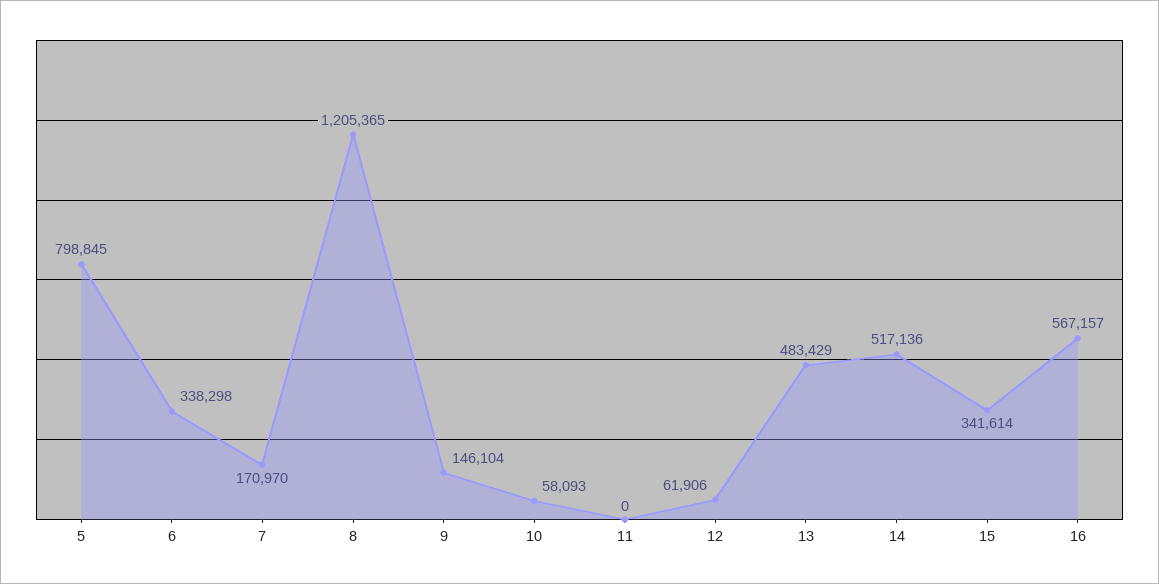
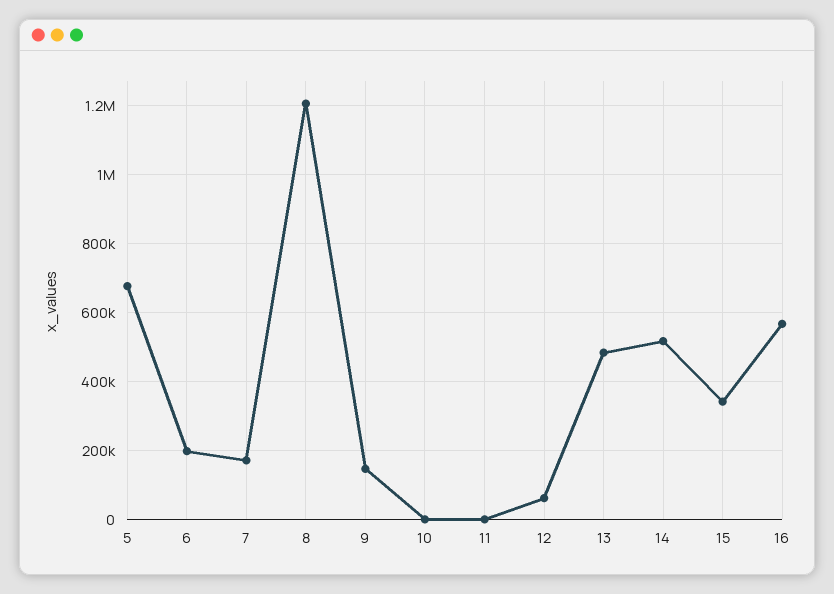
  {
-   "5": 798845,
+   "5": 680000,
-   "6": 338298,
+   "6": 200000,
    "7": 170970,
    "8": 1205365,
    "9": 146104,
-   "10": 58093,
+   "10": 0,
    "11": 0,
    "12": 61906,
    "13": 483429,
    "14": 517136,
    "15": 341614,
    "16": 567157
  }

